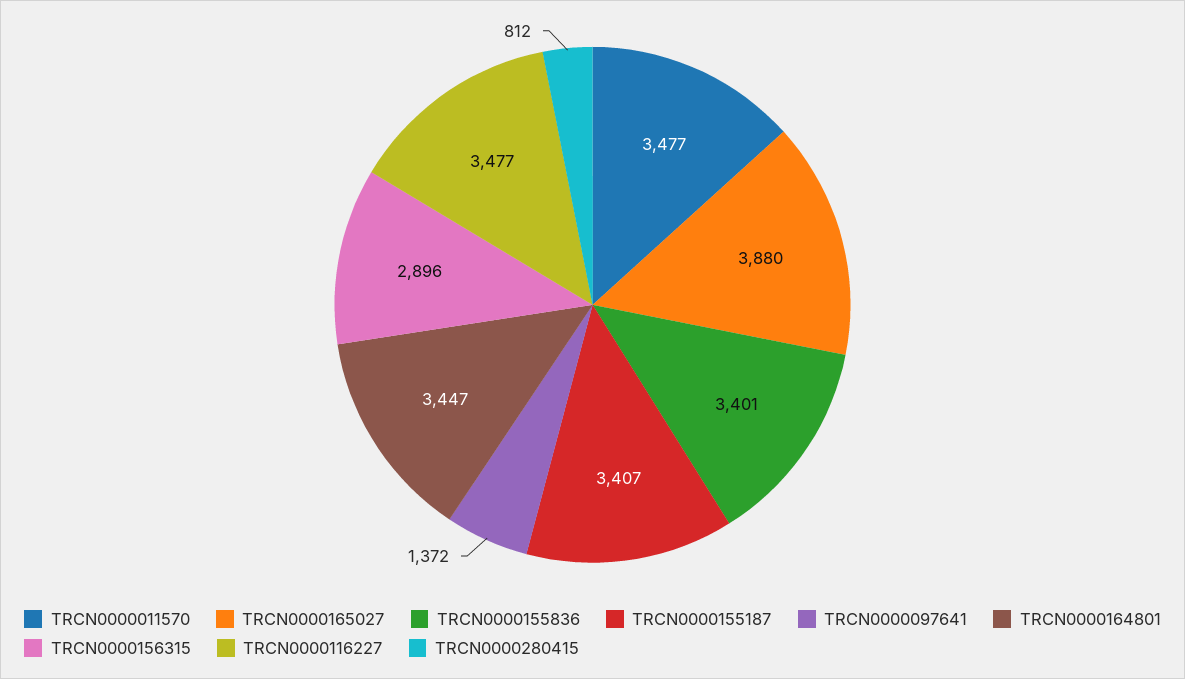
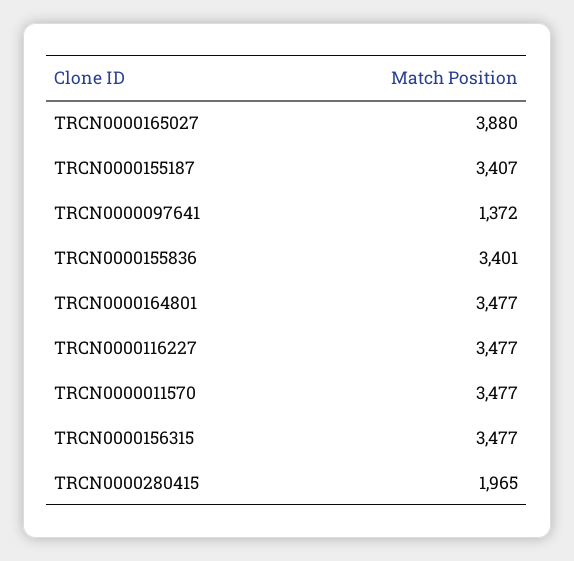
  {
    "TRCN0000011570": 3477,
    "TRCN0000165027": 3880,
    "TRCN0000155836": 3401,
    "TRCN0000155187": 3407,
    "TRCN0000097641": 1372,
-   "TRCN0000164801": 3447,
+   "TRCN0000164801": 3477,
-   "TRCN0000156315": 2896,
+   "TRCN0000156315": 3477,
    "TRCN0000116227": 3477,
-   "TRCN0000280415": 812
+   "TRCN0000280415": 1965
  }

